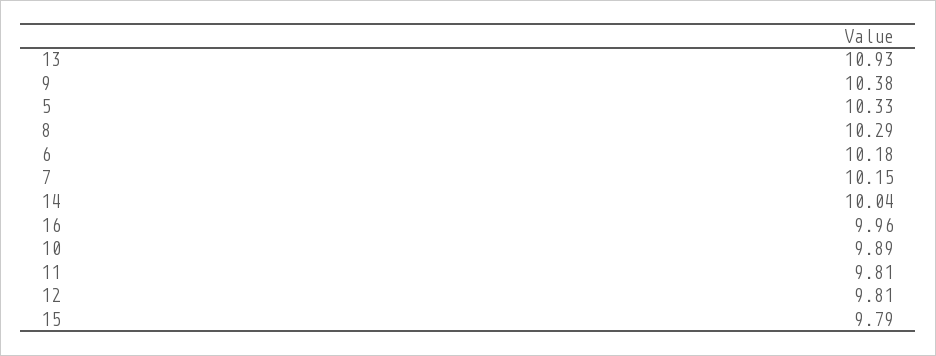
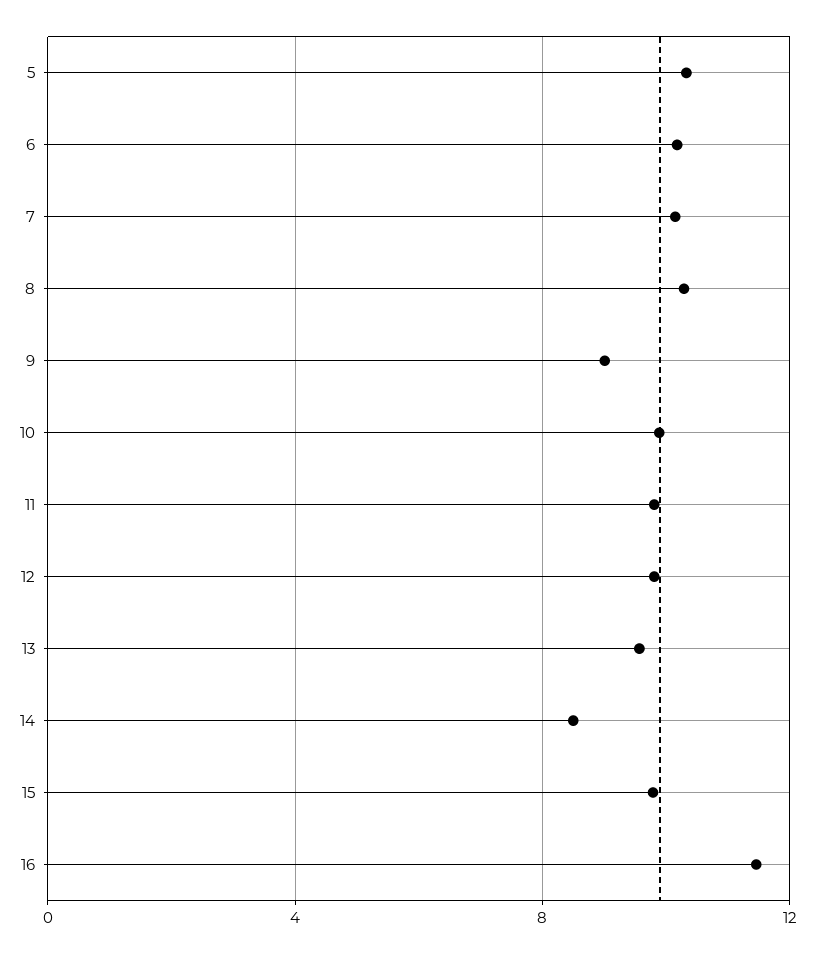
  {
-   "13": 10.93,
+   "13": 9.5,
-   "9": 10.38,
+   "9": 9,
    "5": 10.33,
    "8": 10.29,
    "6": 10.18,
    "7": 10.15,
-   "14": 10.04,
+   "14": 8.5,
-   "16": 9.96,
+   "16": 11.5,
    "10": 9.89,
    "11": 9.81,
    "12": 9.81,
    "15": 9.79
  }

